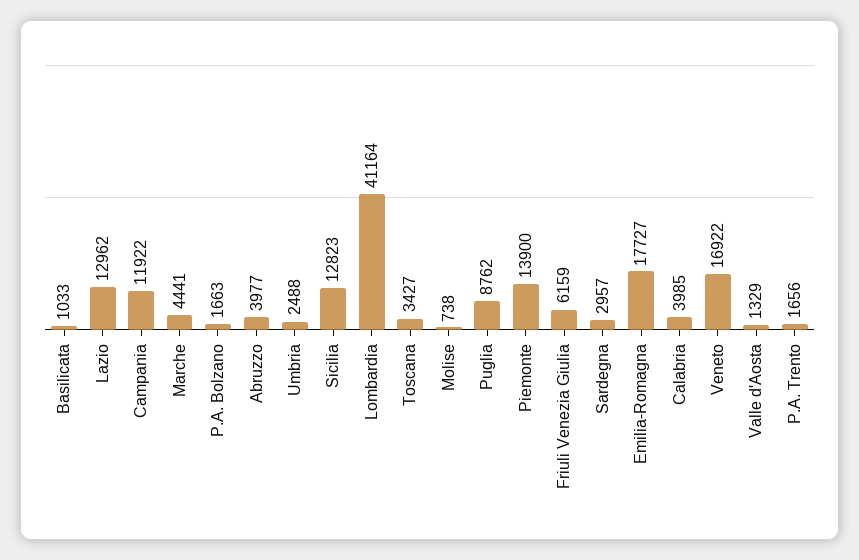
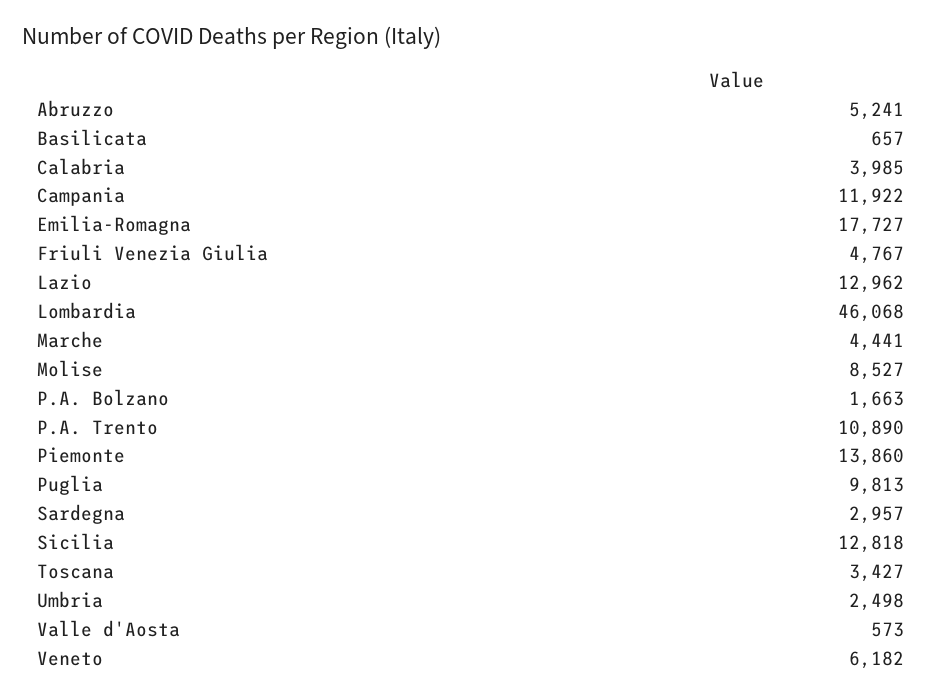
  {
-   "Basilicata": 1033,
+   "Basilicata": 657,
    "Lazio": 12962,
    "Campania": 11922,
    "Marche": 4441,
    "P.A. Bolzano": 1663,
-   "Abruzzo": 3977,
+   "Abruzzo": 5241,
-   "Umbria": 2488,
+   "Umbria": 2498,
-   "Sicilia": 12823,
+   "Sicilia": 12818,
-   "Lombardia": 41164,
+   "Lombardia": 46068,
    "Toscana": 3427,
-   "Molise": 738,
+   "Molise": 8527,
-   "Puglia": 8762,
+   "Puglia": 9813,
-   "Piemonte": 13900,
+   "Piemonte": 13860,
-   "Friuli Venezia Giulia": 6159,
+   "Friuli Venezia Giulia": 4767,
    "Sardegna": 2957,
    "Emilia-Romagna": 17727,
    "Calabria": 3985,
-   "Veneto": 16922,
+   "Veneto": 6182,
-   "Valle d'Aosta": 1329,
+   "Valle d'Aosta": 573,
-   "P.A. Trento": 1656
+   "P.A. Trento": 10890
  }

